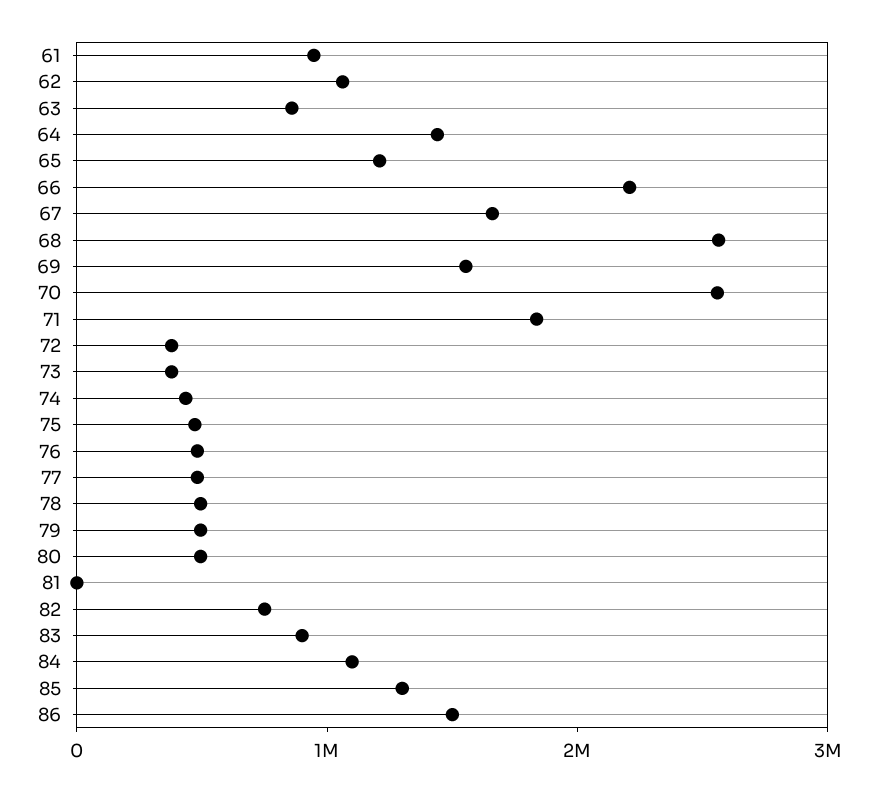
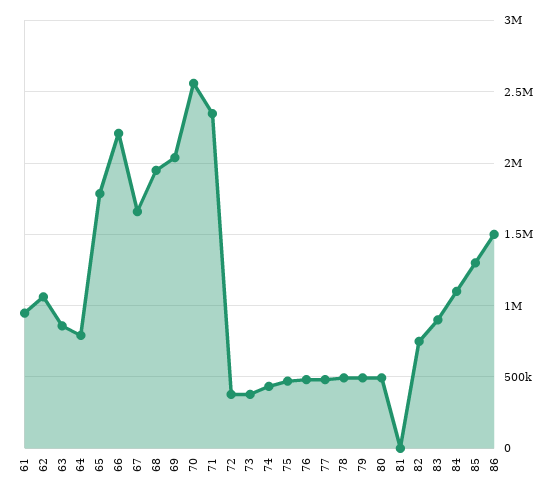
  {
    "61": 950000,
    "62": 1050000,
    "63": 850000,
-   "64": 1400000,
+   "64": 800000,
-   "65": 1200000,
+   "65": 1800000,
    "66": 2200000,
    "67": 1650000,
-   "68": 2600000,
+   "68": 1950000,
-   "69": 1600000,
+   "69": 2050000,
    "70": 2550000,
-   "71": 1800000,
+   "71": 2350000,
    "72": 400000,
    "73": 400000,
    "74": 450000,
    "75": 450000,
    "76": 500000,
    "77": 500000,
    "78": 500000,
    "79": 500000,
    "80": 500000,
    "81": 0,
    "82": 750000,
    "83": 900000,
    "84": 1100000,
    "85": 1300000,
    "86": 1500000
  }

